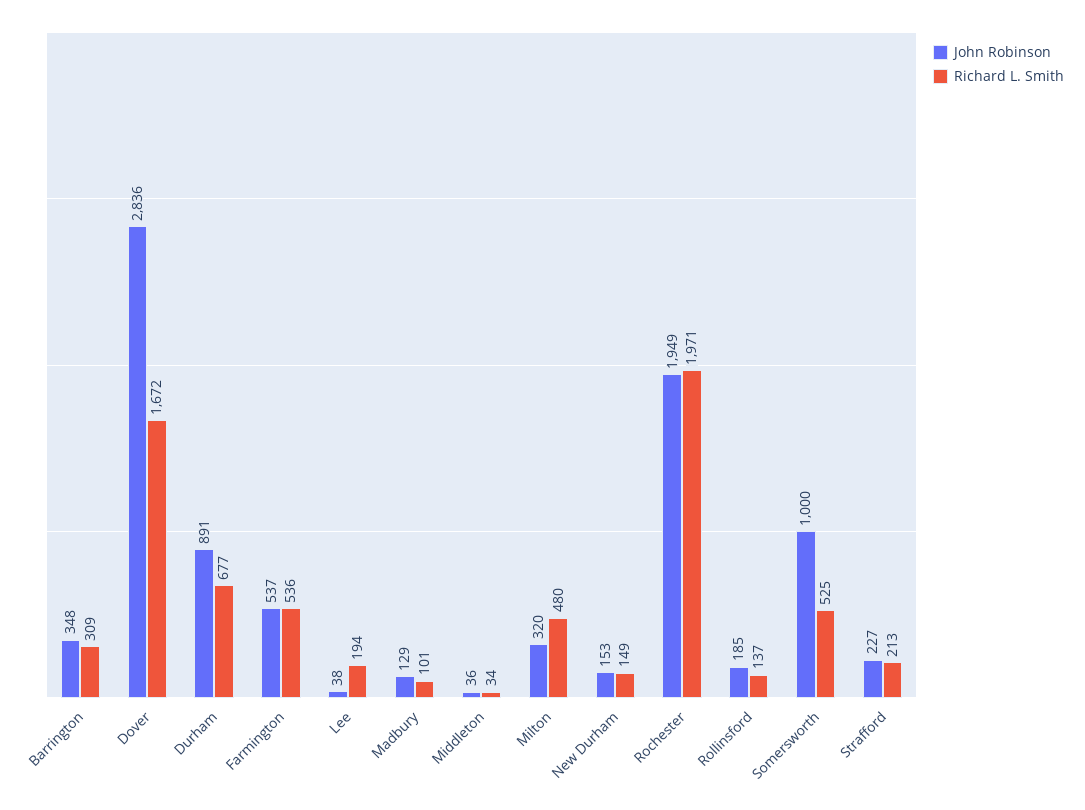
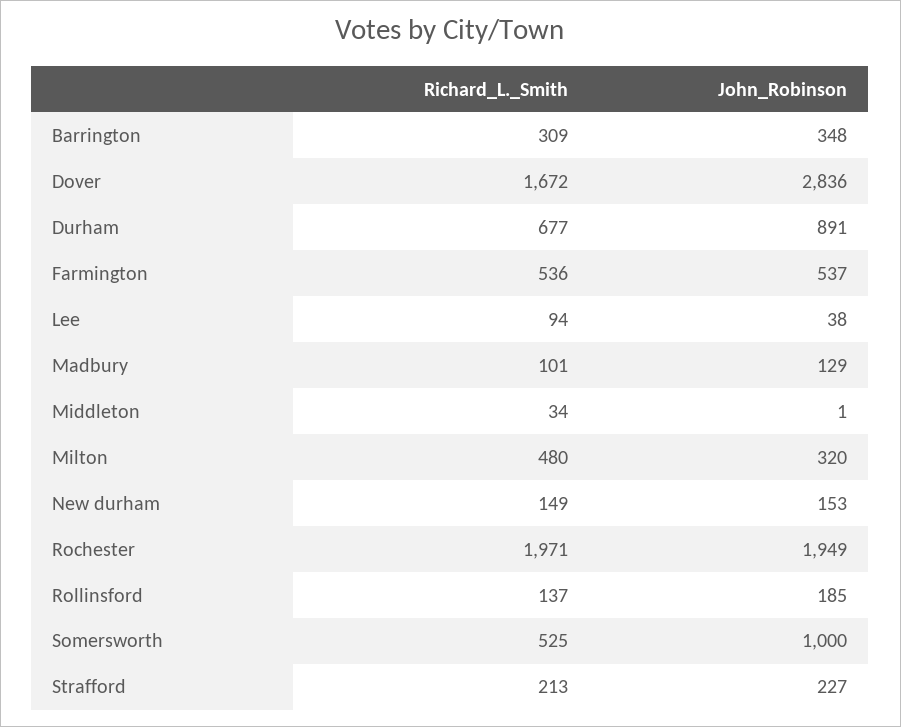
  {
    "John Robinson": {
      "Barrington": 348,
      "Dover": 2836,
      "Durham": 891,
      "Farmington": 537,
      "Lee": 38,
      "Madbury": 129,
-     "Middleton": 36,
+     "Middleton": 1,
      "Milton": 320,
      "New Durham": 153,
      "Rochester": 1949,
      "Rollinsford": 185,
      "Somersworth": 1000,
      "Strafford": 227
    },
    "Richard L. Smith": {
      "Barrington": 309,
      "Dover": 1672,
      "Durham": 677,
      "Farmington": 536,
-     "Lee": 194,
+     "Lee": 94,
      "Madbury": 101,
      "Middleton": 34,
      "Milton": 480,
      "New Durham": 149,
      "Rochester": 1971,
      "Rollinsford": 137,
      "Somersworth": 525,
      "Strafford": 213
    }
  }

